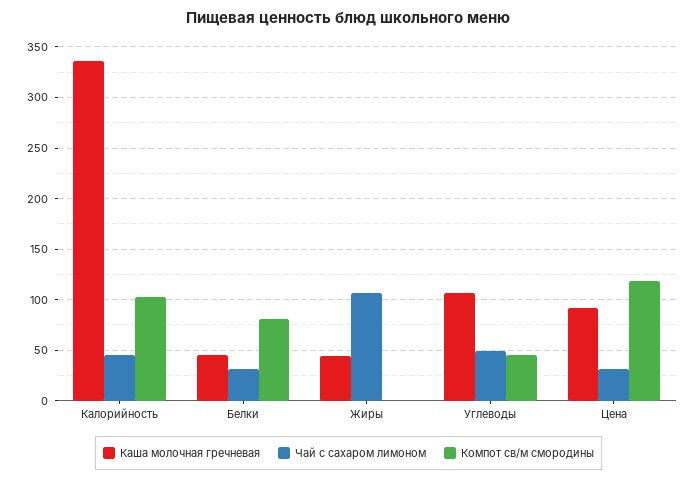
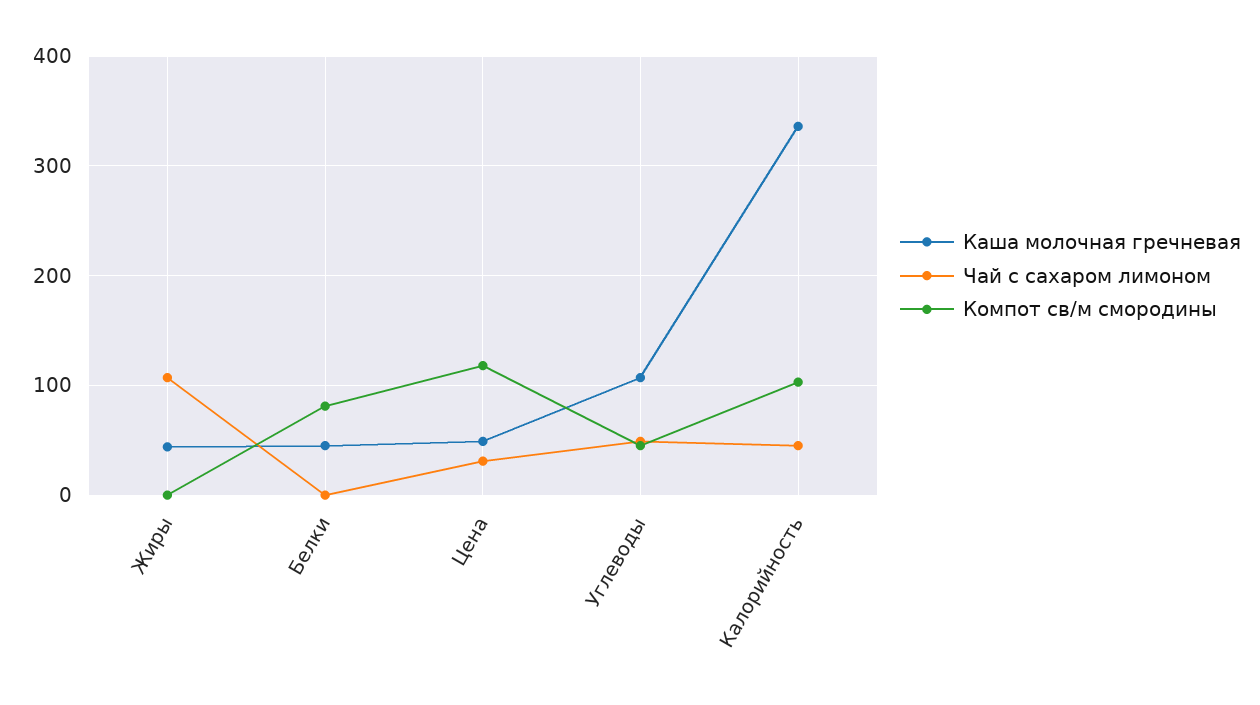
  {
    "Каша молочная гречневая": {
      "Калорийность": 340,
      "Белки": 50,
      "Жиры": 40,
      "Углеводы": 110,
-     "Цена": 90
+     "Цена": 50
    },
    "Чай с сахаром лимоном": {
      "Калорийность": 50,
-     "Белки": 30,
+     "Белки": 0,
      "Жиры": 110,
      "Углеводы": 50,
      "Цена": 30
    },
    "Компот св/м смородины": {
      "Калорийность": 100,
      "Белки": 80,
      "Жиры": 0,
      "Углеводы": 50,
      "Цена": 120
    }
  }

